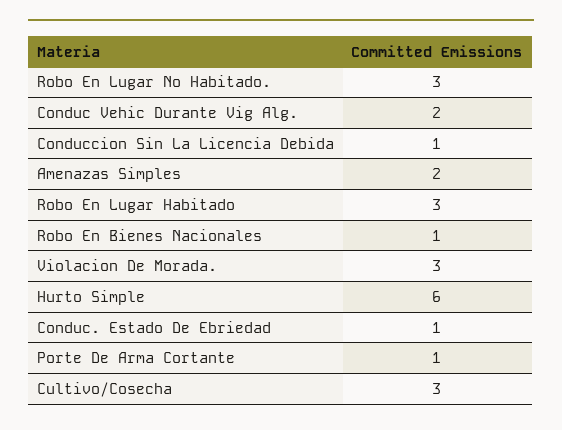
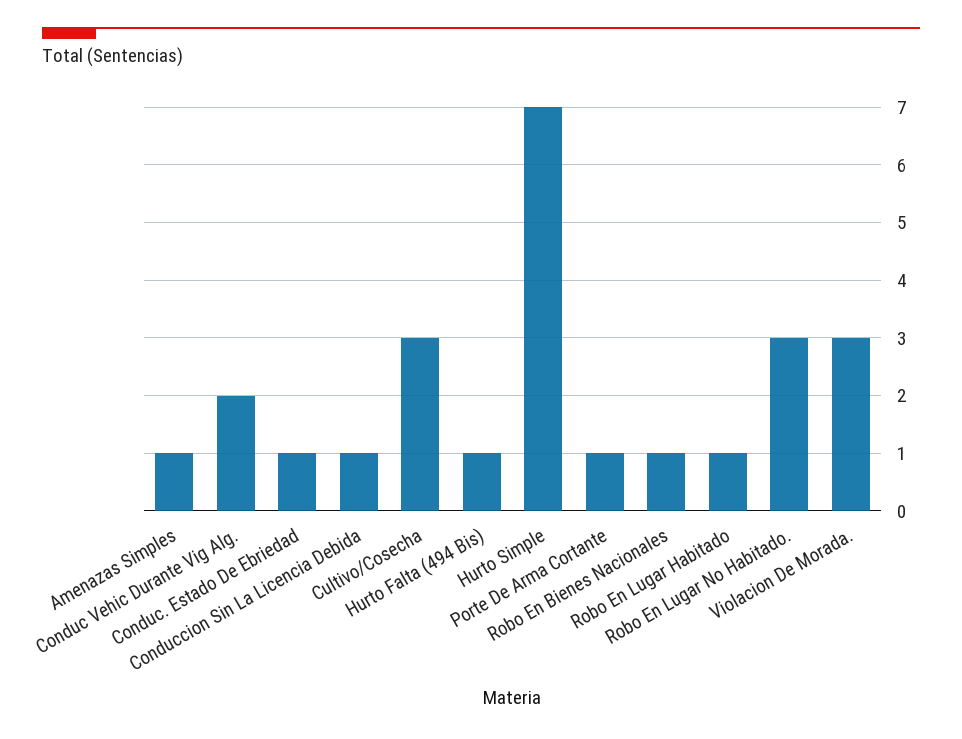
  {
    "Robo En Lugar No Habitado.": 3,
    "Conduc Vehic Durante Vig Alg.": 2,
    "Conduccion Sin La Licencia Debida": 1,
-   "Amenazas Simples": 2,
+   "Amenazas Simples": 1,
-   "Robo En Lugar Habitado": 3,
+   "Robo En Lugar Habitado": 1,
    "Robo En Bienes Nacionales": 1,
    "Violacion De Morada.": 3,
-   "Hurto Simple": 6,
+   "Hurto Simple": 7,
    "Conduc. Estado De Ebriedad": 1,
    "Porte De Arma Cortante": 1,
-   "Cultivo/Cosecha": 3
+   "Cultivo/Cosecha": 3,
+   "Hurto Falta (494 Bis)": 1
  }

